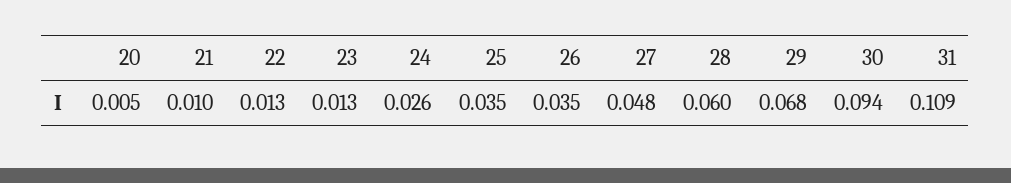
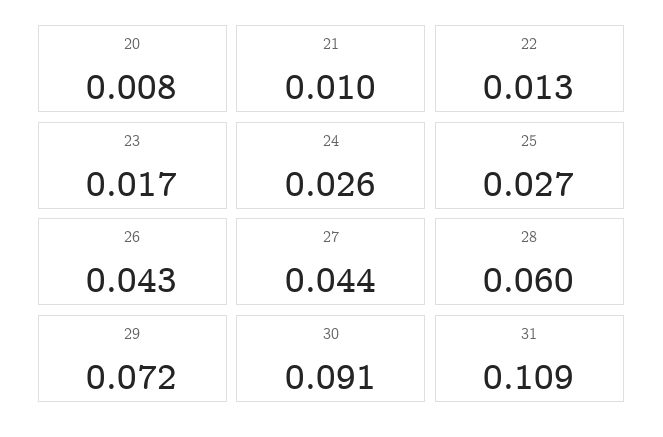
  {
-   "20": 0.005,
+   "20": 0.008,
    "21": 0.01,
    "22": 0.013,
-   "23": 0.013,
+   "23": 0.017,
    "24": 0.026,
-   "25": 0.035,
+   "25": 0.027,
-   "26": 0.035,
+   "26": 0.043,
-   "27": 0.048,
+   "27": 0.044,
    "28": 0.06,
-   "29": 0.068,
+   "29": 0.072,
-   "30": 0.094,
+   "30": 0.091,
    "31": 0.109
  }

